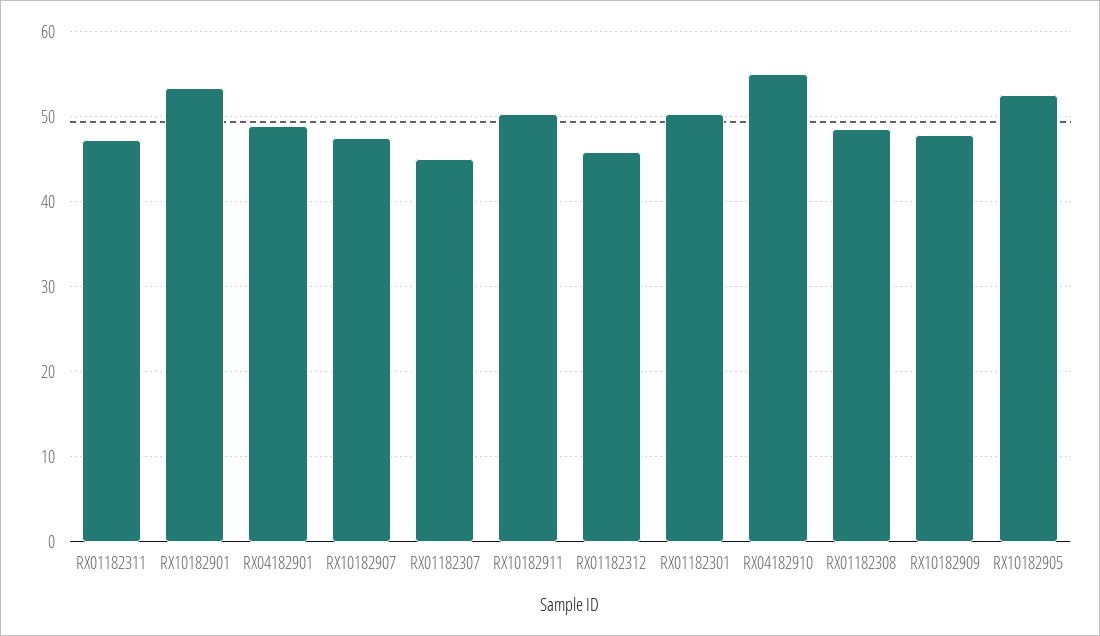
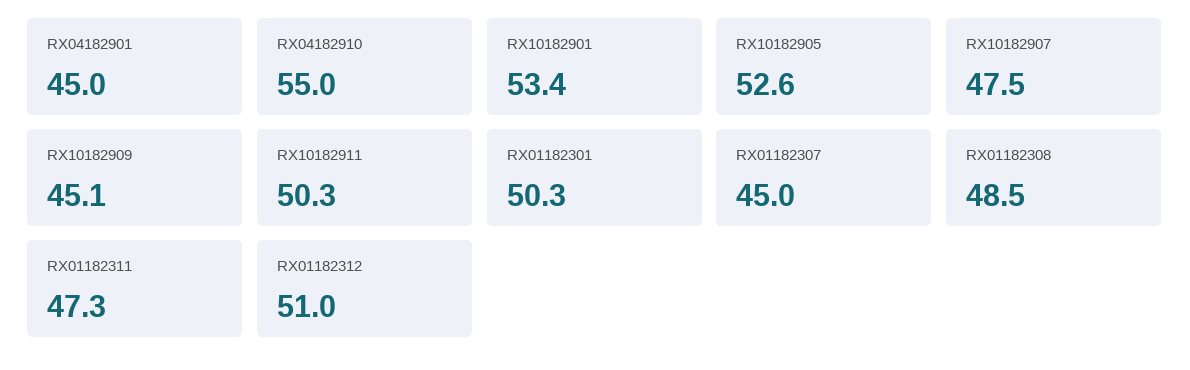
  {
    "RX01182311": 47.3,
    "RX10182901": 53.4,
-   "RX04182901": 49,
+   "RX04182901": 45,
    "RX10182907": 47.5,
    "RX01182307": 45,
    "RX10182911": 50.3,
-   "RX01182312": 46,
+   "RX01182312": 51,
    "RX01182301": 50.3,
    "RX04182910": 55,
    "RX01182308": 48.5,
-   "RX10182909": 48,
+   "RX10182909": 45.1,
    "RX10182905": 52.6
  }

